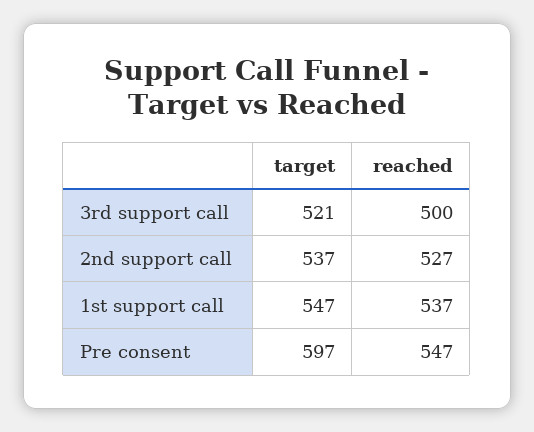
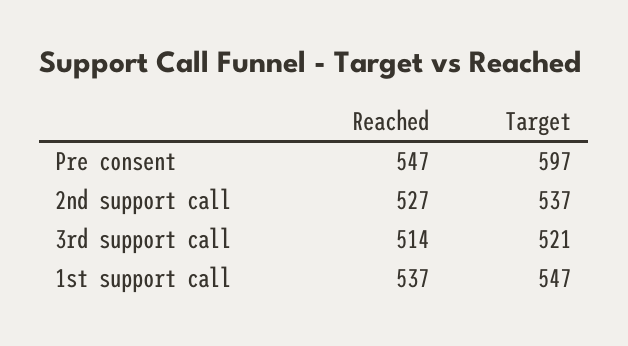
  {
    "target": {
      "3rd support call": 521,
      "2nd support call": 537,
      "1st support call": 547,
      "Pre consent": 597
    },
    "reached": {
-     "3rd support call": 500,
+     "3rd support call": 514,
      "2nd support call": 527,
      "1st support call": 537,
      "Pre consent": 547
    }
  }

